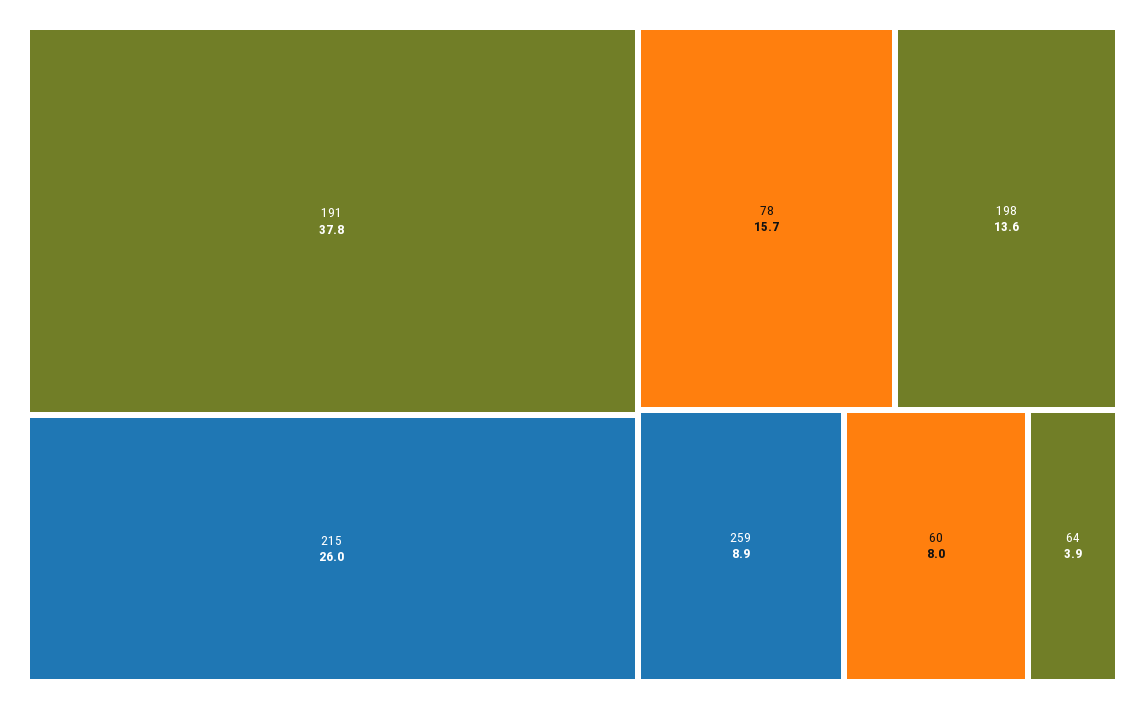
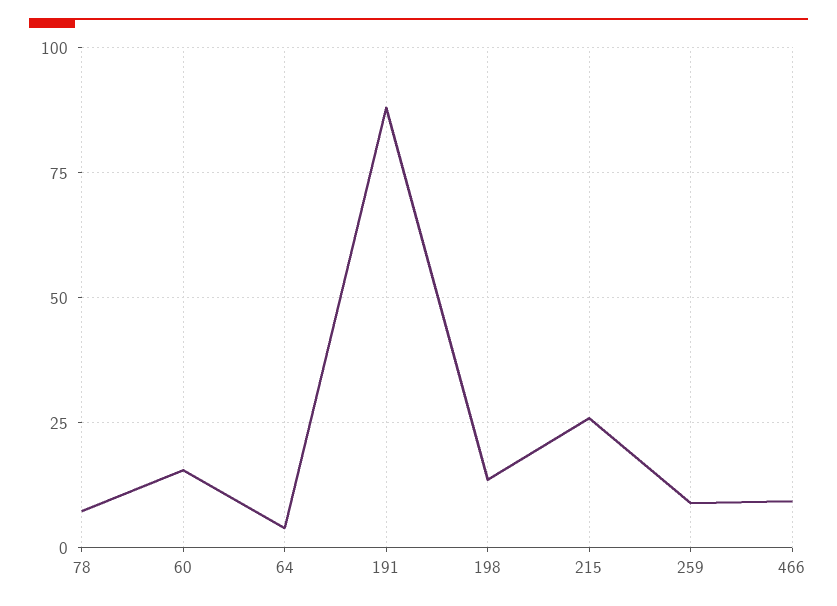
  {
-   "191": 37.8,
+   "191": 87.5,
    "215": 26,
-   "78": 15.7,
+   "78": 7.5,
    "198": 13.6,
    "259": 8.9,
-   "60": 8,
+   "60": 15,
-   "64": 3.9
+   "64": 3.9,
+   "466": 10
  }

